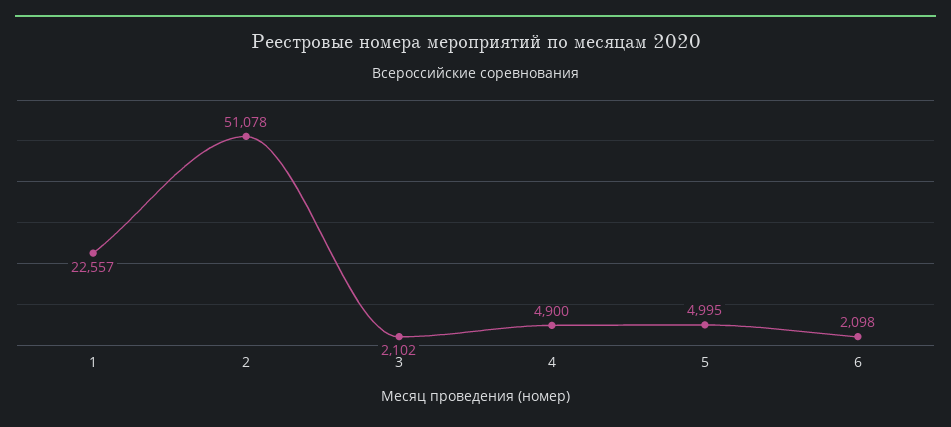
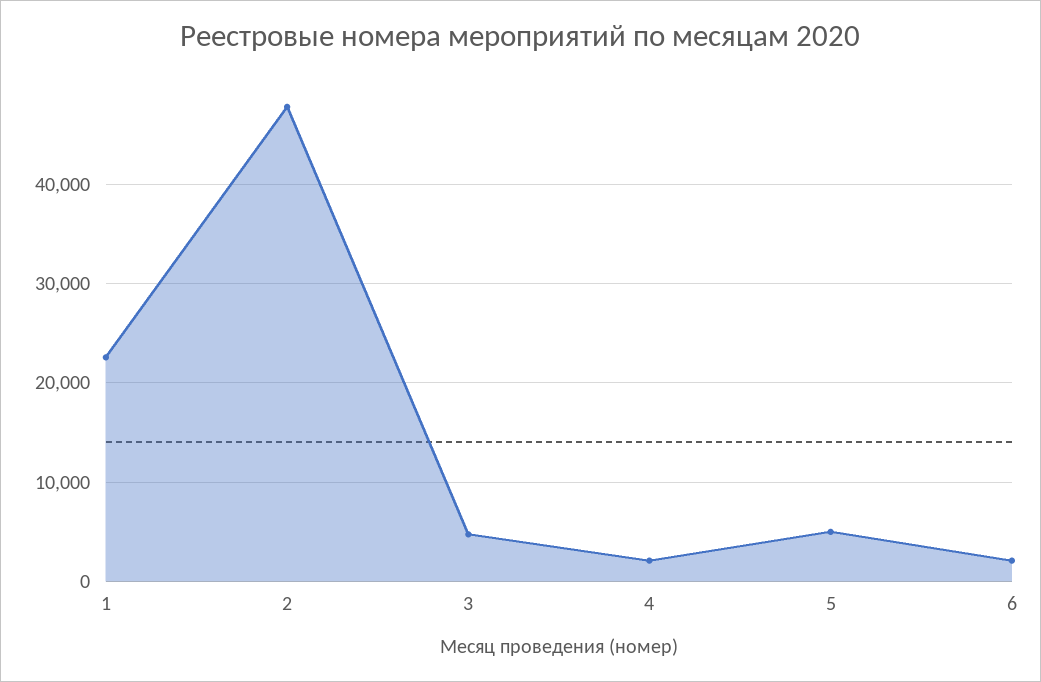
  {
    "1": 22557,
-   "2": 51078,
+   "2": 48000,
-   "3": 2102,
+   "3": 5000,
-   "4": 4900,
+   "4": 2000,
    "5": 4995,
    "6": 2098
  }

